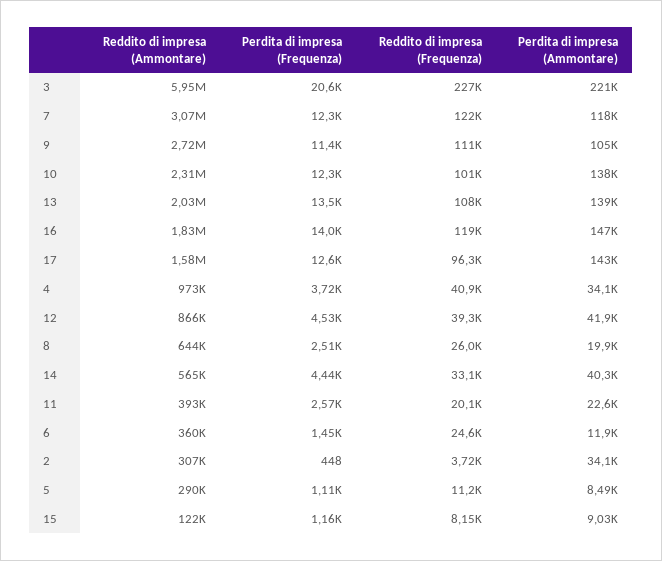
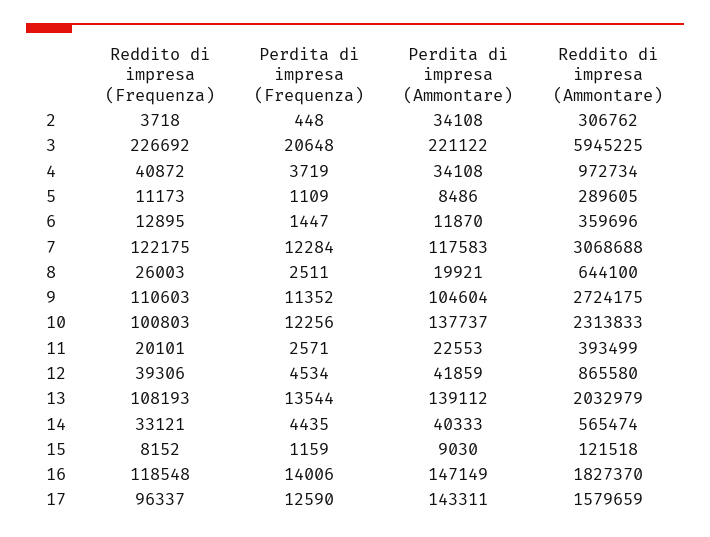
  {
    "Reddito di impresa (Ammontare)": {
      "3": 5945225,
      "7": 3068688,
      "9": 2724175,
      "10": 2313833,
      "13": 2032979,
      "16": 1827370,
      "17": 1579659,
      "4": 972734,
      "12": 865580,
      "8": 644100,
      "14": 565474,
      "11": 393499,
      "6": 359696,
      "2": 306762,
      "5": 289605,
      "15": 121518
    },
    "Perdita di impresa (Frequenza)": {
      "3": 20648,
      "7": 12284,
      "9": 11352,
      "10": 12256,
      "13": 13544,
      "16": 14006,
      "17": 12590,
      "4": 3719,
      "12": 4534,
      "8": 2511,
      "14": 4435,
      "11": 2571,
      "6": 1447,
      "2": 448,
      "5": 1109,
      "15": 1159
    },
    "Reddito di impresa (Frequenza)": {
      "3": 226692,
      "7": 122175,
      "9": 110603,
      "10": 100803,
      "13": 108193,
      "16": 118548,
      "17": 96337,
      "4": 40872,
      "12": 39306,
      "8": 26003,
      "14": 33121,
      "11": 20101,
-     "6": 24600,
+     "6": 12895,
      "2": 3718,
      "5": 11173,
      "15": 8152
    },
    "Perdita di impresa (Ammontare)": {
      "3": 221122,
      "7": 117583,
      "9": 104604,
      "10": 137737,
      "13": 139112,
      "16": 147149,
      "17": 143311,
      "4": 34108,
      "12": 41859,
      "8": 19921,
      "14": 40333,
      "11": 22553,
      "6": 11870,
      "2": 34108,
      "5": 8486,
      "15": 9030
    }
  }

